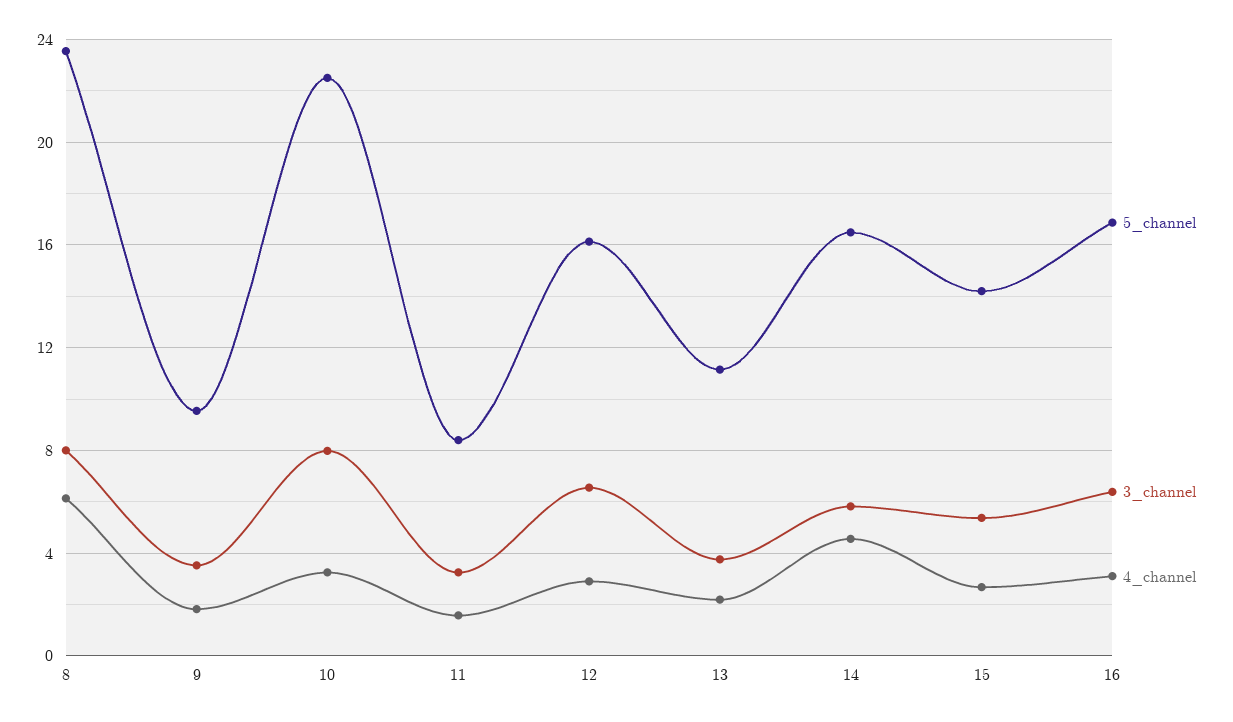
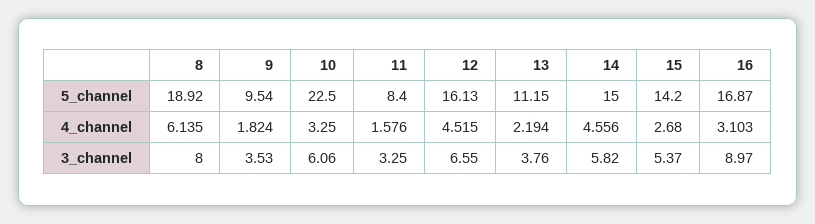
  {
    "5_channel": {
-     "8": 23.5,
+     "8": 18.92,
      "9": 9.54,
      "10": 22.5,
      "11": 8.4,
      "12": 16.13,
      "13": 11.15,
-     "14": 16.5,
+     "14": 15,
      "15": 14.2,
      "16": 16.87
    },
    "3_channel": {
      "8": 8,
      "9": 3.53,
-     "10": 8,
+     "10": 6.06,
      "11": 3.25,
      "12": 6.55,
      "13": 3.76,
      "14": 5.82,
      "15": 5.37,
-     "16": 6.5
+     "16": 8.97
    },
    "4_channel": {
      "8": 6.135,
      "9": 1.824,
      "10": 3.25,
      "11": 1.576,
-     "12": 3,
+     "12": 4.515,
      "13": 2.194,
      "14": 4.556,
      "15": 2.68,
      "16": 3.103
    }
  }

